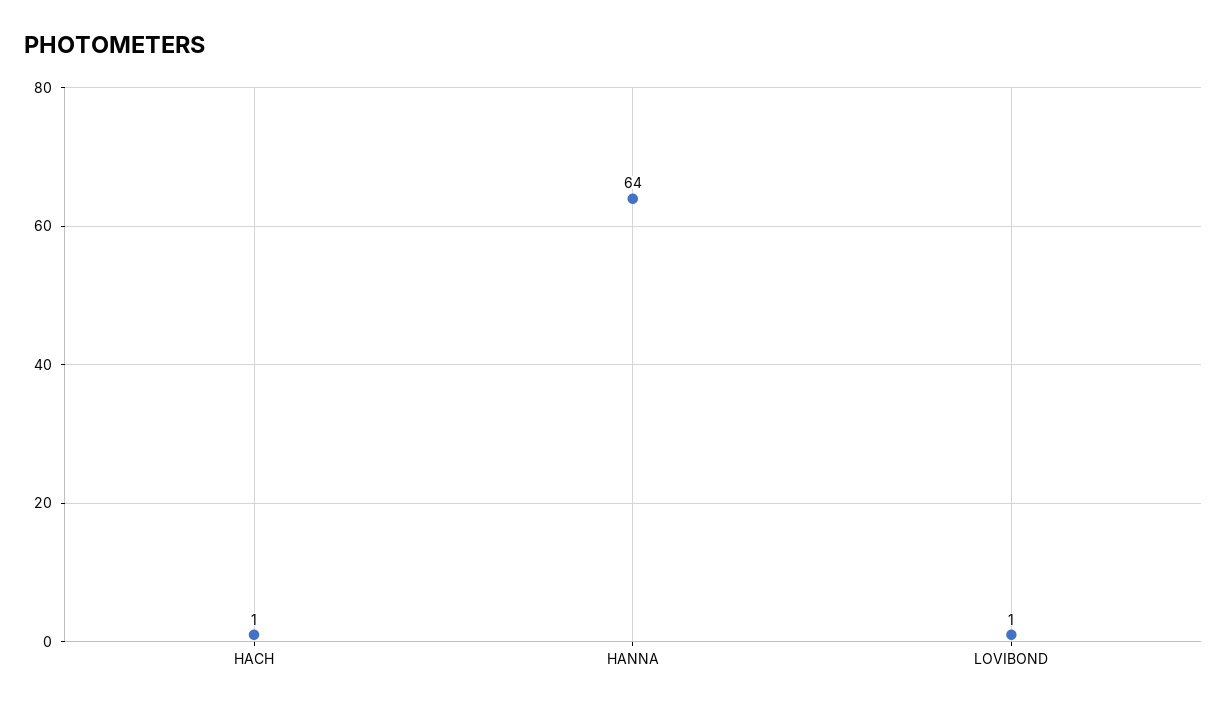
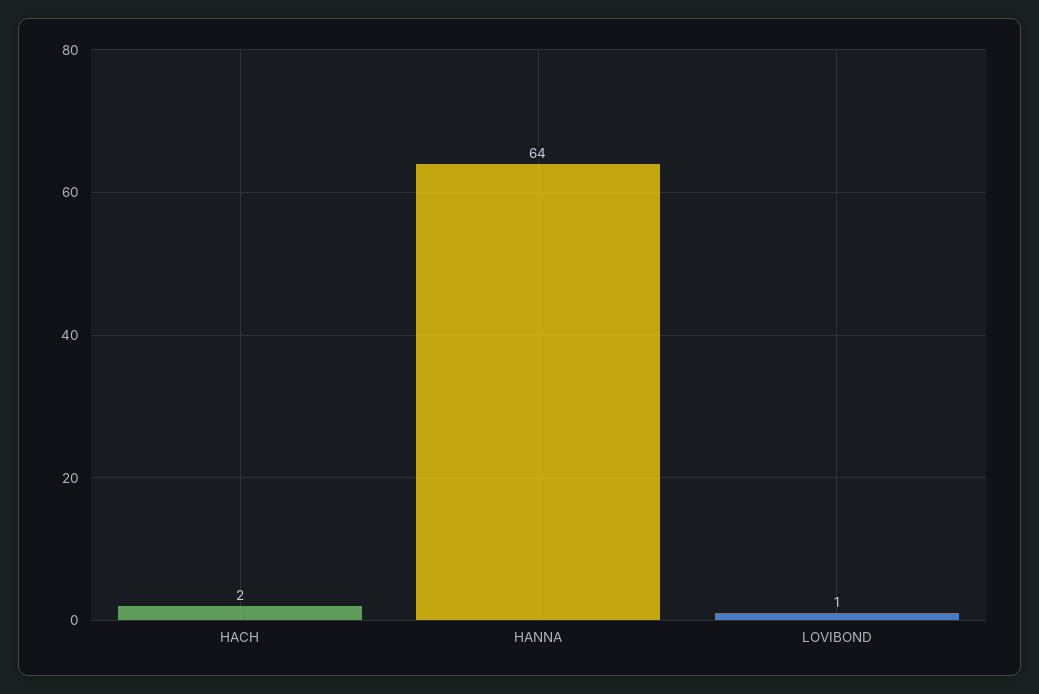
  {
-   "HACH": 1,
+   "HACH": 2,
    "HANNA": 64,
    "LOVIBOND": 1
  }

